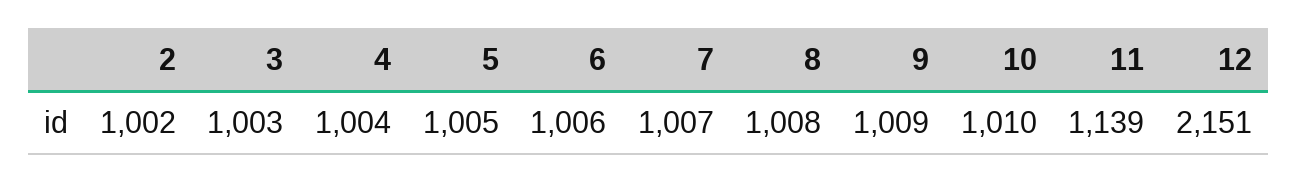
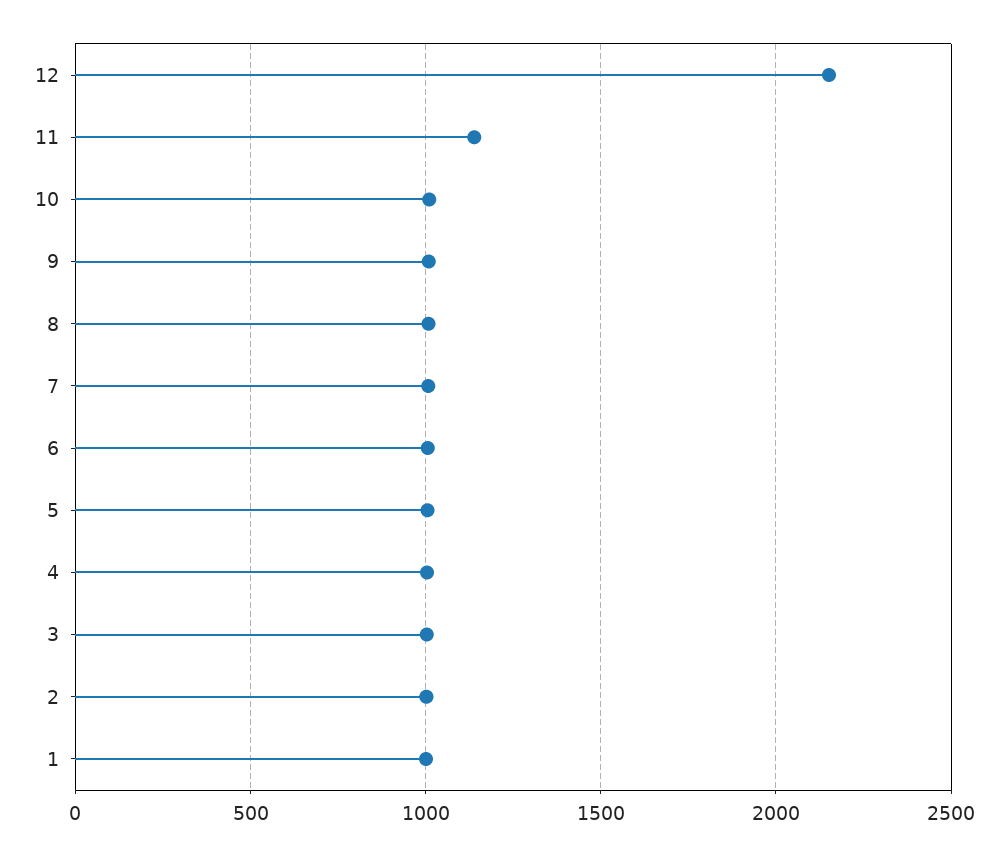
  {
    "2": 1002,
    "3": 1003,
    "4": 1004,
    "5": 1005,
    "6": 1006,
    "7": 1007,
    "8": 1008,
    "9": 1009,
    "10": 1010,
    "11": 1139,
-   "12": 2151
+   "12": 2151,
+   "1": 1000
  }

